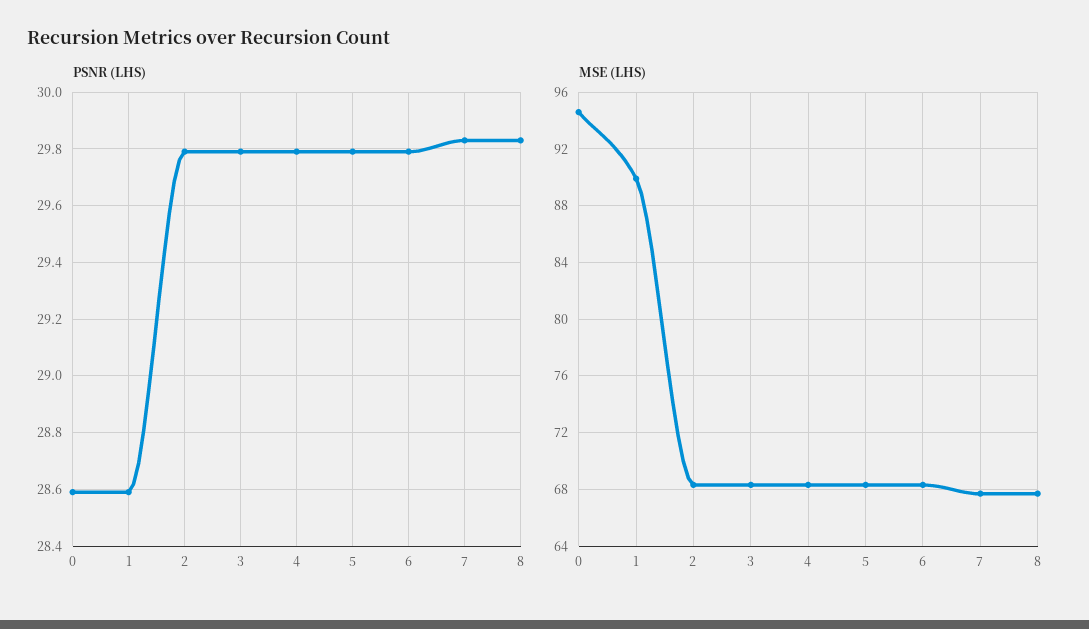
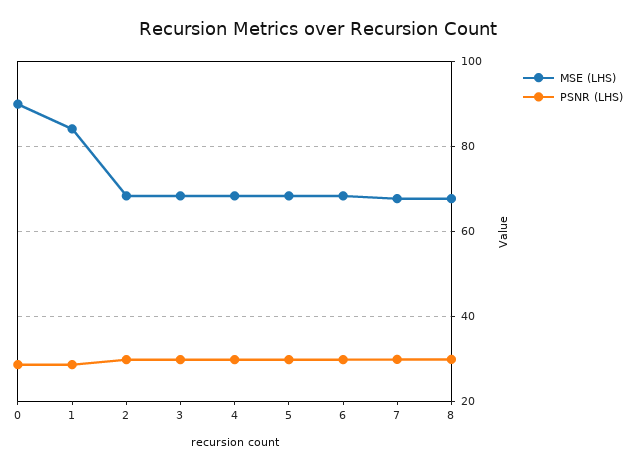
  {
    "PSNR (LHS)": {
      "0": 28.6,
      "1": 28.6,
      "2": 29.8,
      "3": 29.8,
      "4": 29.8,
      "5": 29.8,
      "6": 29.8,
      "7": 29.85,
      "8": 29.85
    },
    "MSE (LHS)": {
-     "0": 94.5,
+     "0": 90,
-     "1": 90,
+     "1": 84,
      "2": 68.5,
      "3": 68.5,
      "4": 68.5,
      "5": 68.5,
      "6": 68.5,
      "7": 67.5,
      "8": 67.5
    }
  }

